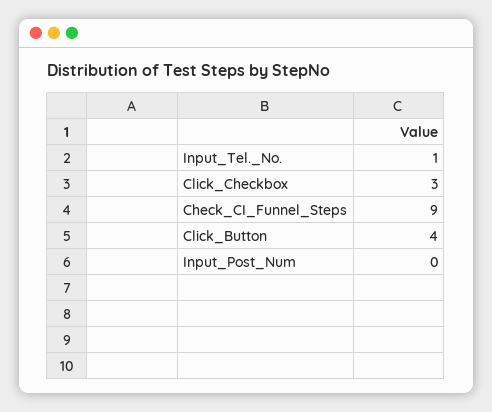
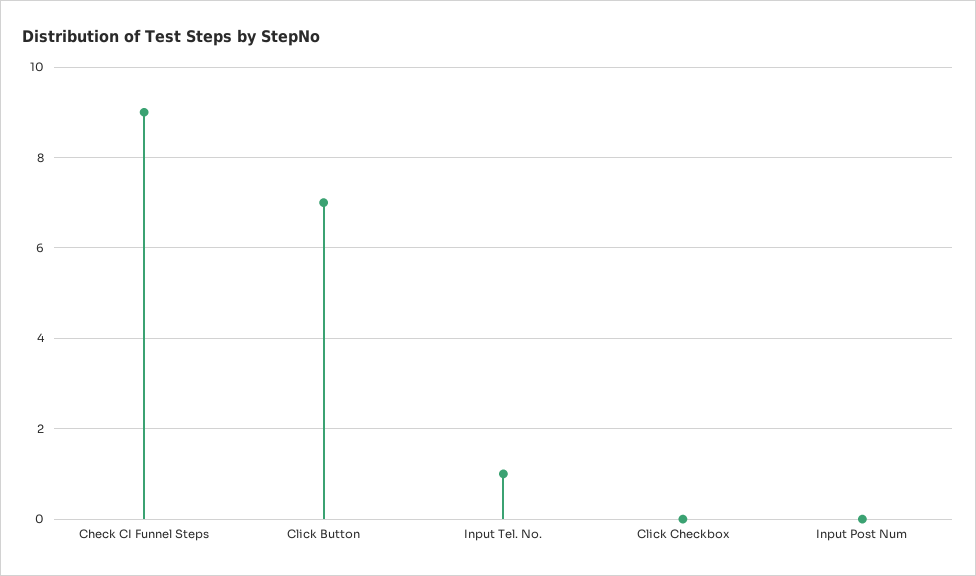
  {
    "Input_Tel._No.": 1,
-   "Click_Checkbox": 3,
+   "Click_Checkbox": 0,
    "Check_CI_Funnel_Steps": 9,
-   "Click_Button": 4,
+   "Click_Button": 7,
    "Input_Post_Num": 0
  }

